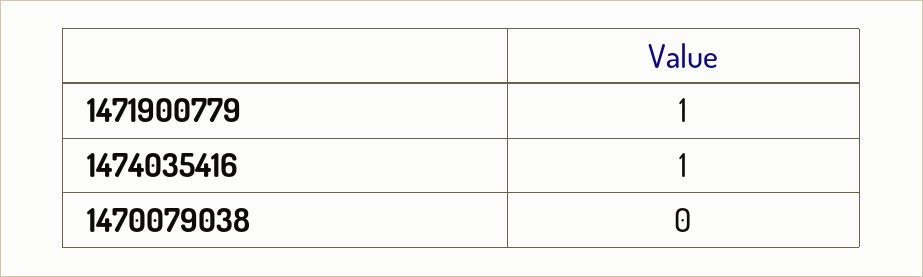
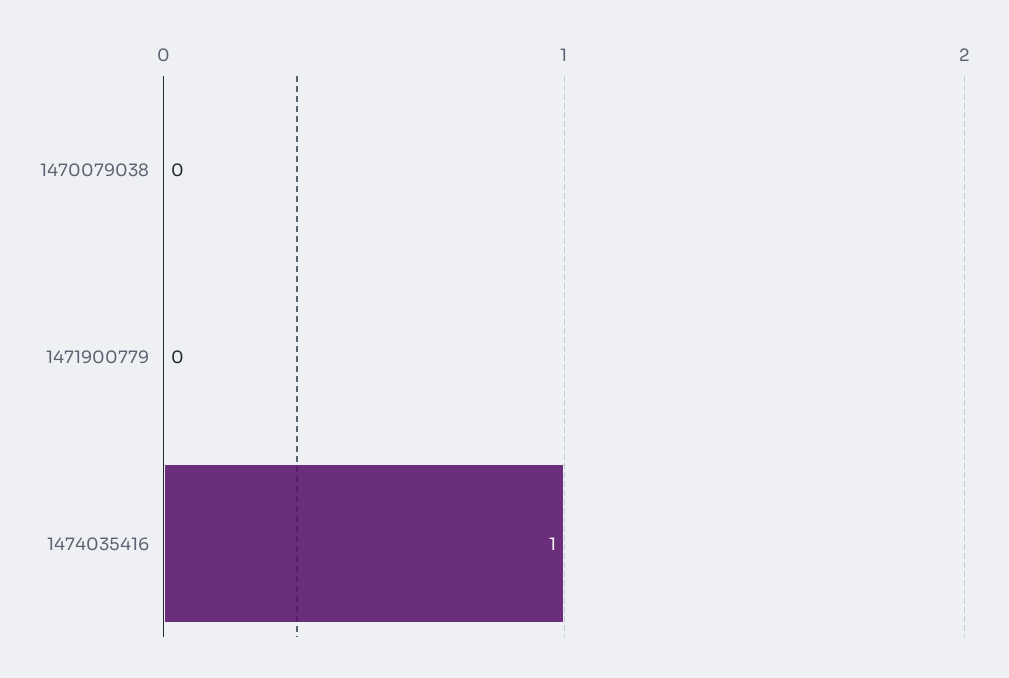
  {
-   "1471900779": 1,
+   "1471900779": 0,
    "1474035416": 1,
    "1470079038": 0
  }

